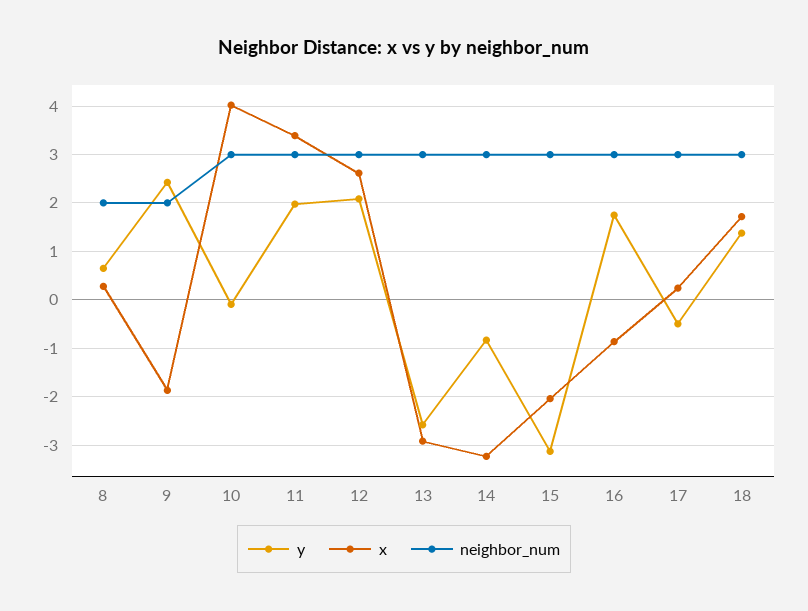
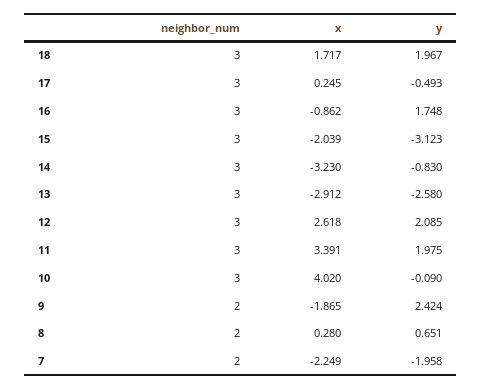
  {
    "y": {
      "8": 0.651,
      "9": 2.424,
      "10": -0.09,
      "11": 1.975,
      "12": 2.085,
      "13": -2.58,
      "14": -0.83,
      "15": -3.123,
      "16": 1.748,
      "17": -0.493,
-     "18": 1.4
+     "18": 1.967,
+     "7": -1.958
    },
    "x": {
      "8": 0.28,
      "9": -1.865,
      "10": 4.02,
      "11": 3.391,
      "12": 2.618,
      "13": -2.912,
      "14": -3.23,
      "15": -2.039,
      "16": -0.862,
      "17": 0.245,
-     "18": 1.717
+     "18": 1.717,
+     "7": -2.249
    },
    "neighbor_num": {
      "8": 2,
      "9": 2,
      "10": 3,
      "11": 3,
      "12": 3,
      "13": 3,
      "14": 3,
      "15": 3,
      "16": 3,
      "17": 3,
-     "18": 3
+     "18": 3,
+     "7": 2
    }
  }

